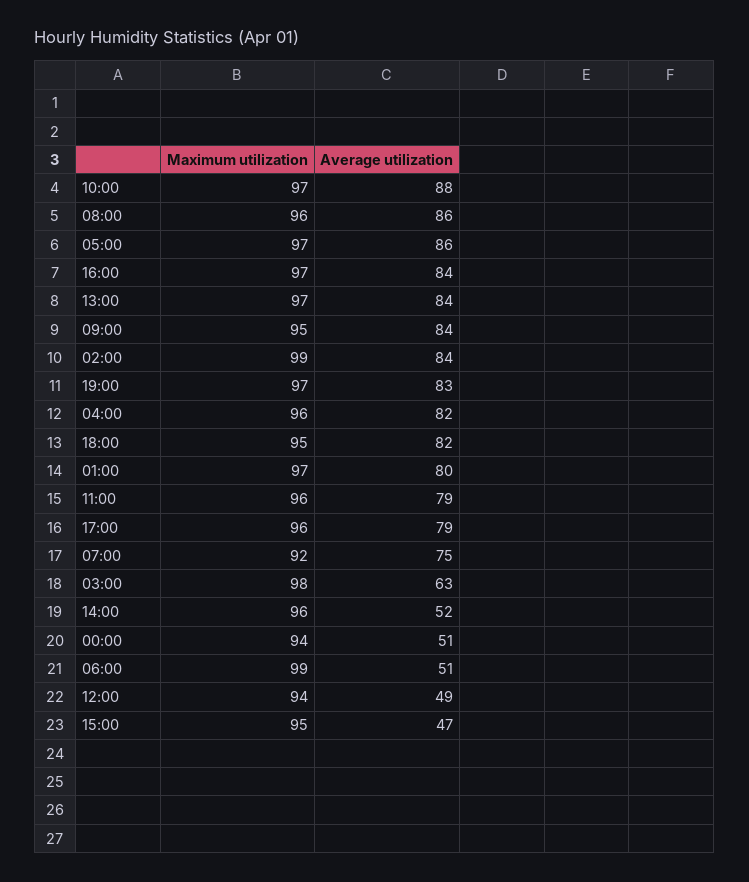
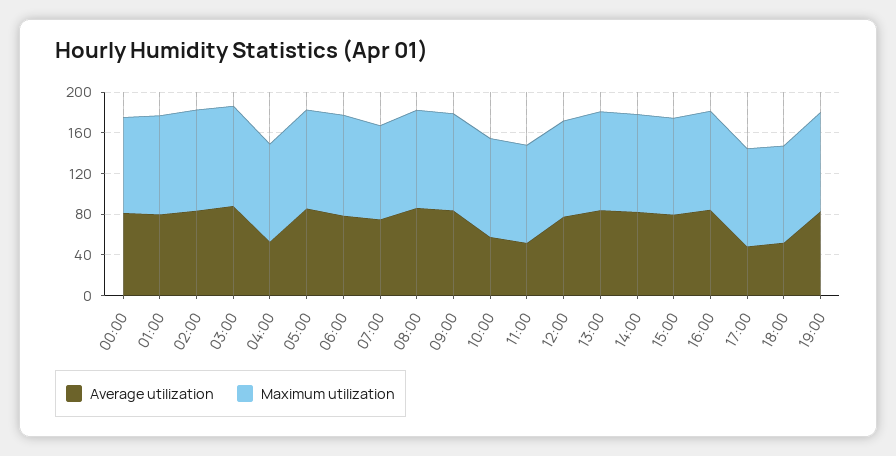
  {
    "Maximum utilization": {
      "10:00": 97,
      "08:00": 96,
      "05:00": 97,
      "16:00": 97,
      "13:00": 97,
      "09:00": 95,
      "02:00": 99,
      "19:00": 97,
      "04:00": 96,
      "18:00": 95,
      "01:00": 97,
      "11:00": 96,
      "17:00": 96,
      "07:00": 92,
      "03:00": 98,
      "14:00": 96,
      "00:00": 94,
      "06:00": 99,
      "12:00": 94,
      "15:00": 95
    },
    "Average utilization": {
-     "10:00": 88,
+     "10:00": 60,
      "08:00": 86,
      "05:00": 86,
      "16:00": 84,
      "13:00": 84,
      "09:00": 84,
      "02:00": 84,
      "19:00": 83,
-     "04:00": 82,
+     "04:00": 50,
-     "18:00": 82,
+     "18:00": 50,
      "01:00": 80,
-     "11:00": 79,
+     "11:00": 50,
-     "17:00": 79,
+     "17:00": 50,
      "07:00": 75,
-     "03:00": 63,
+     "03:00": 90,
-     "14:00": 52,
+     "14:00": 80,
-     "00:00": 51,
+     "00:00": 80,
-     "06:00": 51,
+     "06:00": 80,
-     "12:00": 49,
+     "12:00": 80,
-     "15:00": 47
+     "15:00": 80
    }
  }

